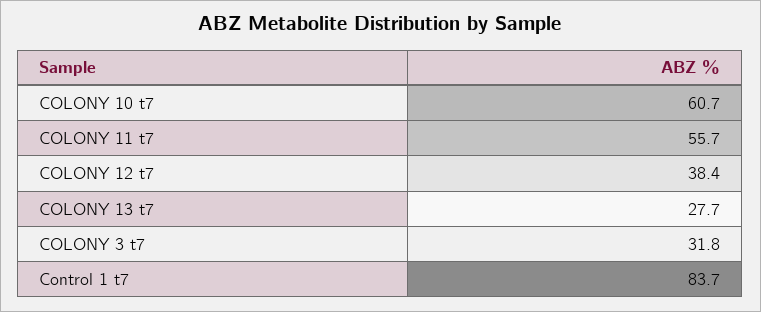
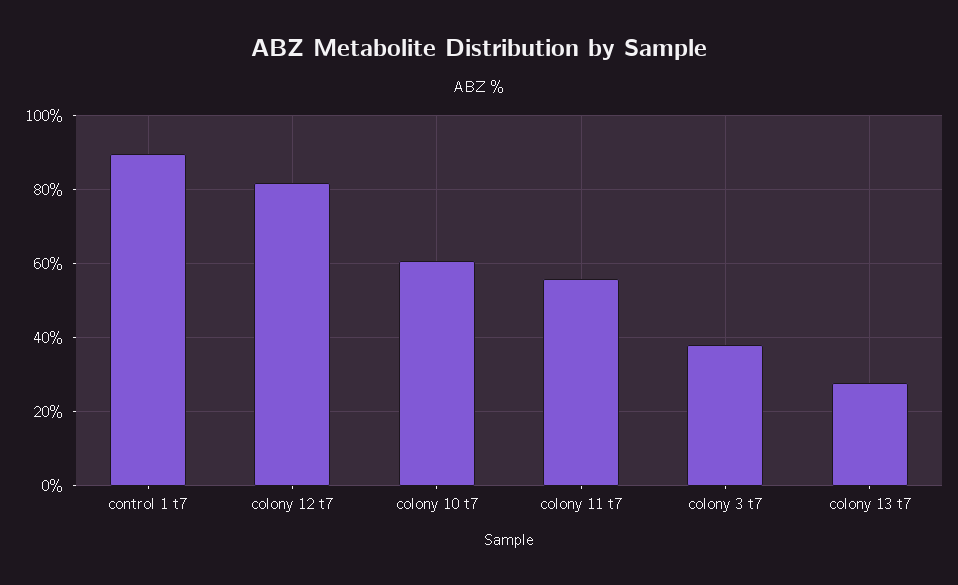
  {
    "COLONY 10 t7": 60.7,
    "COLONY 11 t7": 55.7,
-   "COLONY 12 t7": 38.4,
+   "COLONY 12 t7": 82,
    "COLONY 13 t7": 27.7,
-   "COLONY 3 t7": 31.8,
+   "COLONY 3 t7": 38,
-   "Control 1 t7": 83.7
+   "Control 1 t7": 90
  }

